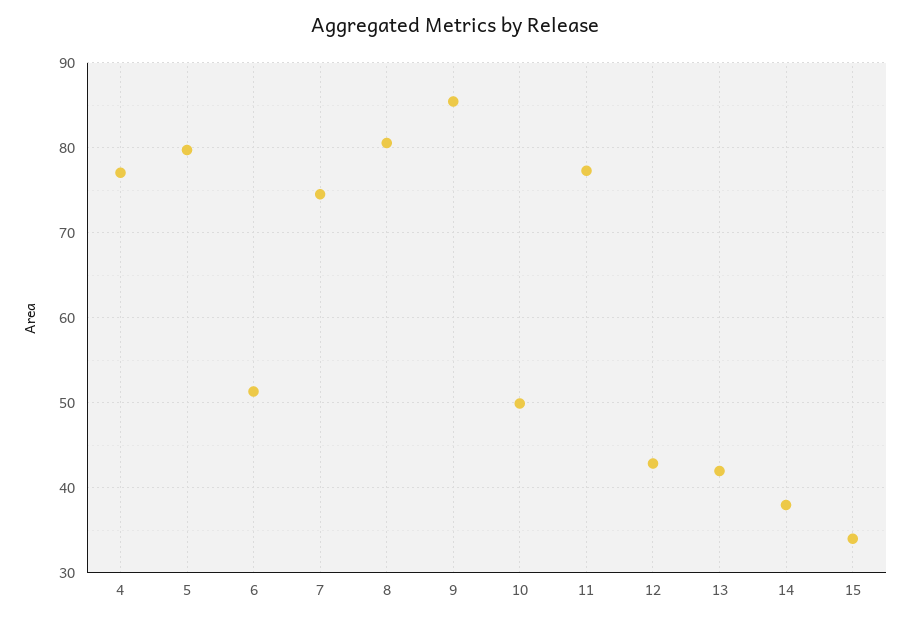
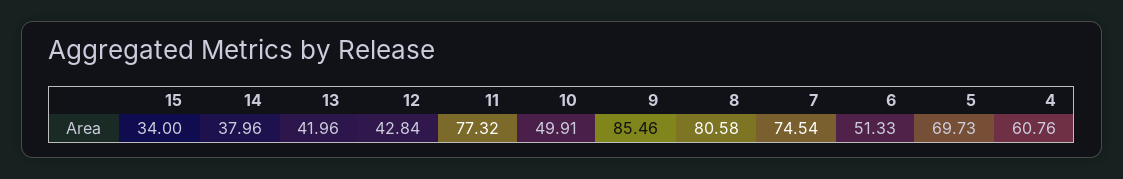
  {
-   "4": 77,
+   "4": 60.76,
-   "5": 80,
+   "5": 69.73,
    "6": 51.33,
    "7": 74.54,
    "8": 80.58,
    "9": 85.46,
    "10": 49.91,
    "11": 77.32,
    "12": 42.84,
    "13": 41.96,
    "14": 37.96,
    "15": 34
  }

